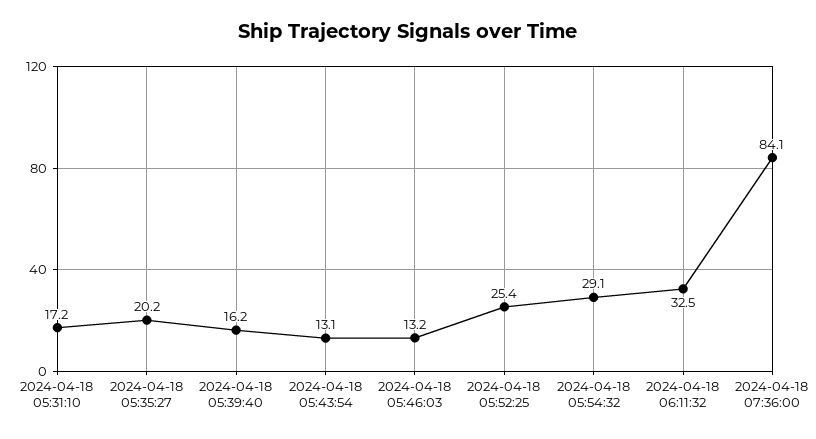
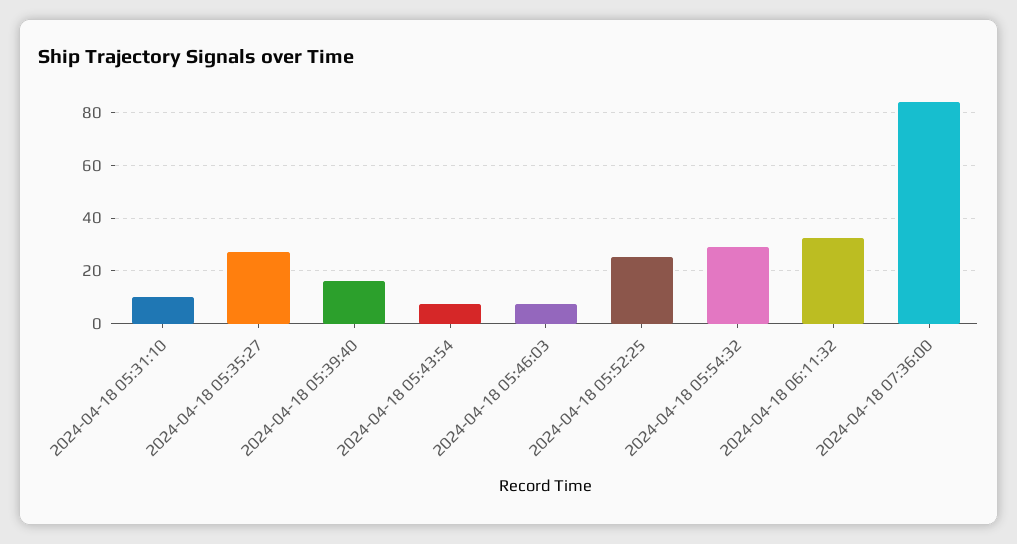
  {
-   "2024-04-18 05:31:10": 17.2,
+   "2024-04-18 05:31:10": 10,
-   "2024-04-18 05:35:27": 20.2,
+   "2024-04-18 05:35:27": 27.5,
    "2024-04-18 05:39:40": 16.2,
-   "2024-04-18 05:43:54": 13.1,
+   "2024-04-18 05:43:54": 7.5,
-   "2024-04-18 05:46:03": 13.2,
+   "2024-04-18 05:46:03": 7.5,
    "2024-04-18 05:52:25": 25.4,
    "2024-04-18 05:54:32": 29.1,
    "2024-04-18 06:11:32": 32.5,
    "2024-04-18 07:36:00": 84.1
  }

